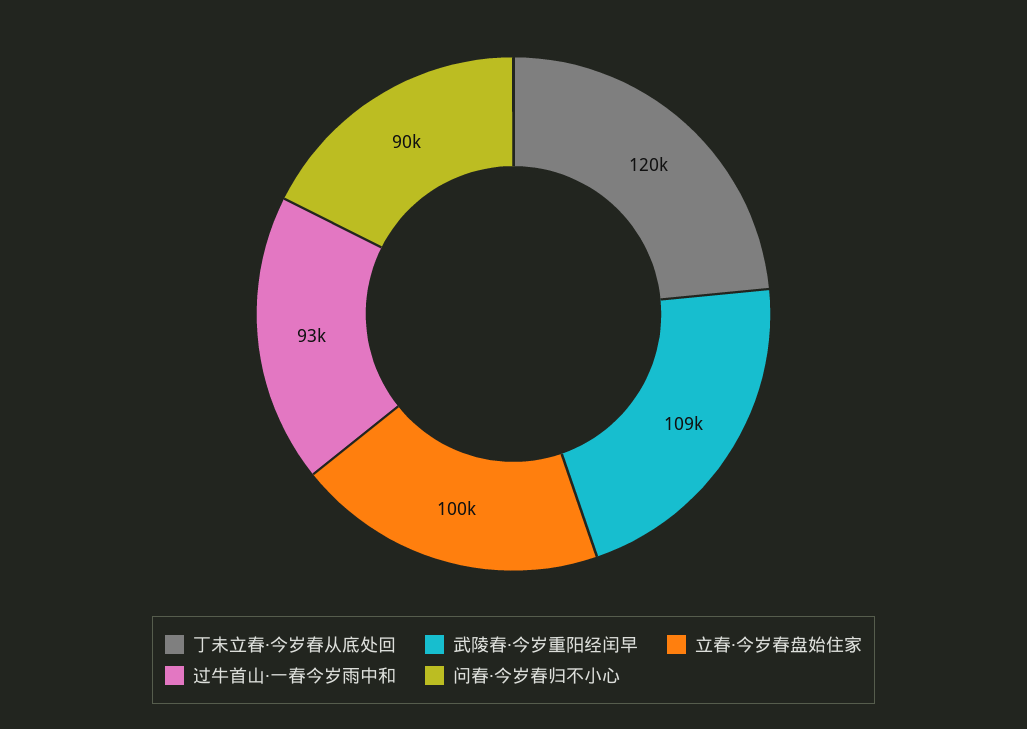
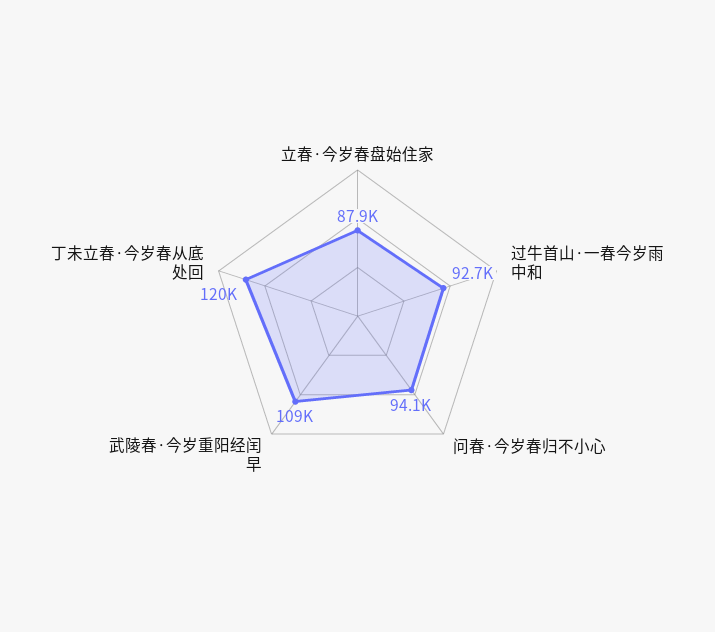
  {
    "丁未立春·今岁春从底处回": 120000,
    "武陵春·今岁重阳经闰早": 109000,
-   "立春·今岁春盘始住家": 100000,
+   "立春·今岁春盘始住家": 87900,
    "过牛首山·一春今岁雨中和": 92700,
-   "问春·今岁春归不小心": 90000
+   "问春·今岁春归不小心": 94100
  }

